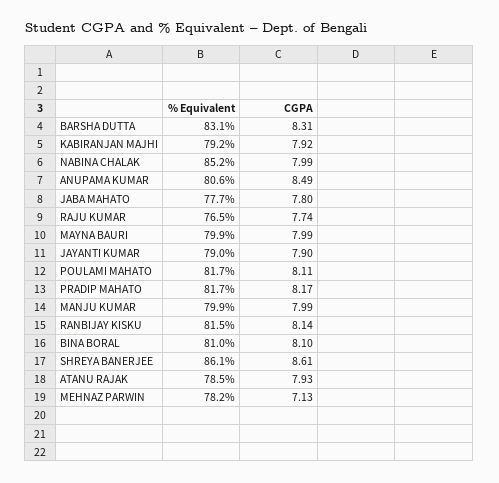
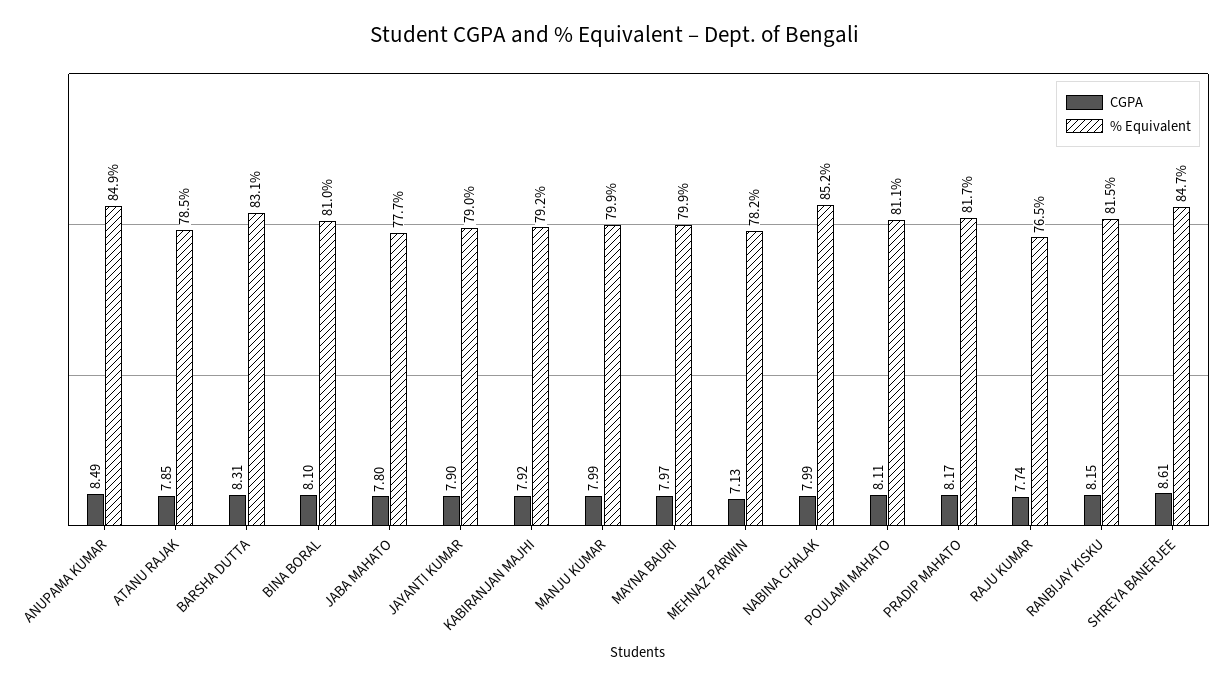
  {
    "% Equivalent": {
      "BARSHA DUTTA": 83.1,
      "KABIRANJAN MAJHI": 79.2,
      "NABINA CHALAK": 85.2,
-     "ANUPAMA KUMAR": 80.6,
+     "ANUPAMA KUMAR": 84.9,
      "JABA MAHATO": 77.7,
      "RAJU KUMAR": 76.5,
      "MAYNA BAURI": 79.9,
      "JAYANTI KUMAR": 79,
-     "POULAMI MAHATO": 81.7,
+     "POULAMI MAHATO": 81.1,
      "PRADIP MAHATO": 81.7,
      "MANJU KUMAR": 79.9,
      "RANBIJAY KISKU": 81.5,
      "BINA BORAL": 81,
-     "SHREYA BANERJEE": 86.1,
+     "SHREYA BANERJEE": 84.7,
      "ATANU RAJAK": 78.5,
      "MEHNAZ PARWIN": 78.2
    },
    "CGPA": {
      "BARSHA DUTTA": 8.31,
      "KABIRANJAN MAJHI": 7.92,
      "NABINA CHALAK": 7.99,
      "ANUPAMA KUMAR": 8.49,
      "JABA MAHATO": 7.8,
      "RAJU KUMAR": 7.74,
-     "MAYNA BAURI": 7.99,
+     "MAYNA BAURI": 7.97,
      "JAYANTI KUMAR": 7.9,
      "POULAMI MAHATO": 8.11,
      "PRADIP MAHATO": 8.17,
      "MANJU KUMAR": 7.99,
-     "RANBIJAY KISKU": 8.14,
+     "RANBIJAY KISKU": 8.15,
      "BINA BORAL": 8.1,
      "SHREYA BANERJEE": 8.61,
-     "ATANU RAJAK": 7.93,
+     "ATANU RAJAK": 7.85,
      "MEHNAZ PARWIN": 7.13
    }
  }

